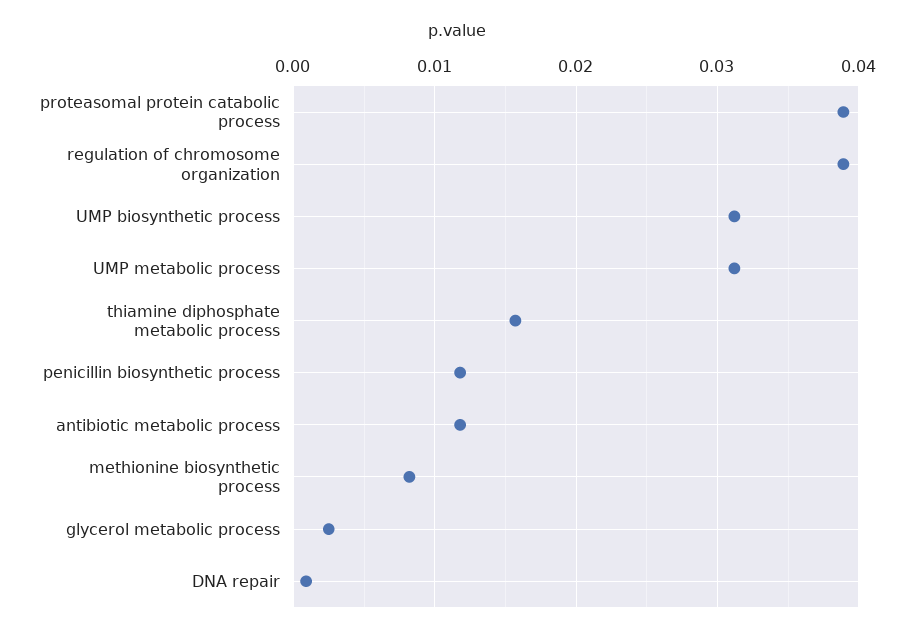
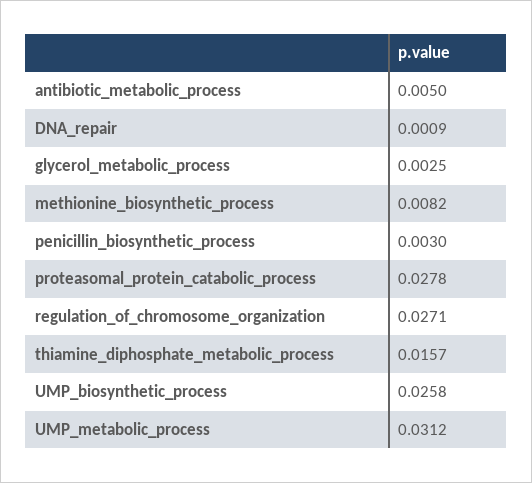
  {
-   "proteasomal protein catabolic process": 0.039,
+   "proteasomal protein catabolic process": 0.0278,
-   "regulation of chromosome organization": 0.039,
+   "regulation of chromosome organization": 0.0271,
-   "UMP biosynthetic process": 0.031,
+   "UMP biosynthetic process": 0.0258,
    "UMP metabolic process": 0.0312,
    "thiamine diphosphate metabolic process": 0.0157,
-   "penicillin biosynthetic process": 0.012,
+   "penicillin biosynthetic process": 0.003,
-   "antibiotic metabolic process": 0.012,
+   "antibiotic metabolic process": 0.005,
    "methionine biosynthetic process": 0.0082,
    "glycerol metabolic process": 0.0025,
    "DNA repair": 0.0009
  }

